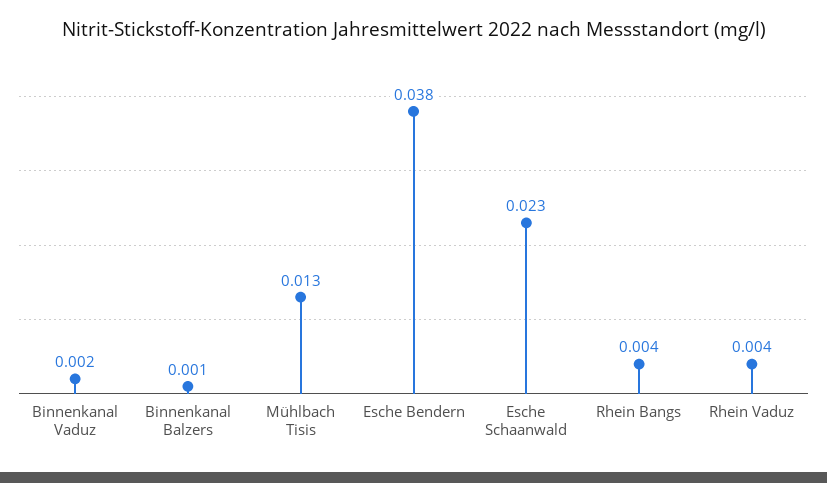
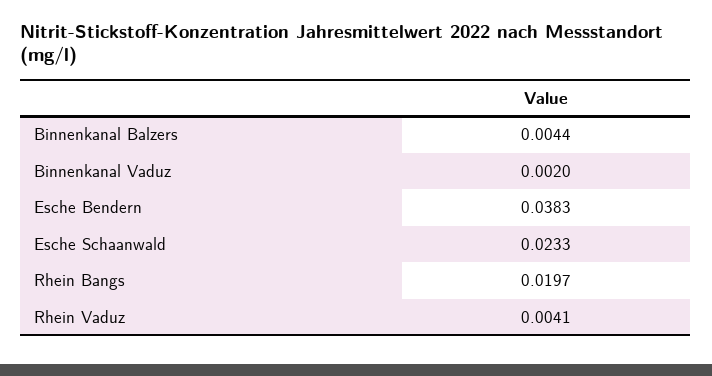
  {
    "Binnenkanal Vaduz": 0.002,
-   "Binnenkanal Balzers": 0.001,
+   "Binnenkanal Balzers": 0.0044,
-   "Mühlbach Tisis": 0.013,
    "Esche Bendern": 0.0383,
    "Esche Schaanwald": 0.0233,
-   "Rhein Bangs": 0.004,
+   "Rhein Bangs": 0.0197,
    "Rhein Vaduz": 0.0041
  }

